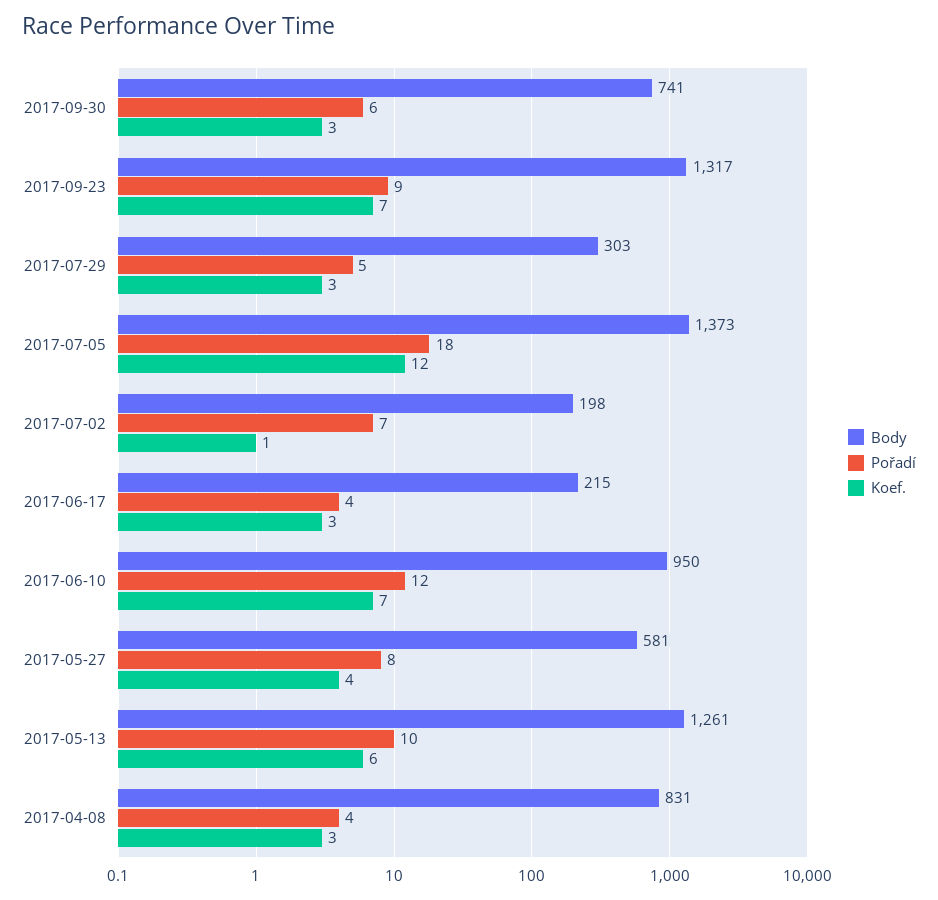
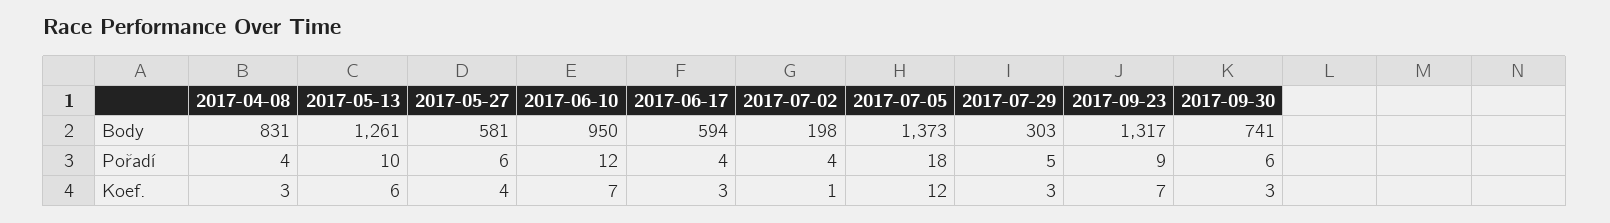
  {
    "Body": {
      "2017-09-30": 741,
      "2017-09-23": 1317,
      "2017-07-29": 303,
      "2017-07-05": 1373,
      "2017-07-02": 198,
-     "2017-06-17": 215,
+     "2017-06-17": 594,
      "2017-06-10": 950,
      "2017-05-27": 581,
      "2017-05-13": 1261,
      "2017-04-08": 831
    },
    "Pořadí": {
      "2017-09-30": 6,
      "2017-09-23": 9,
      "2017-07-29": 5,
      "2017-07-05": 18,
-     "2017-07-02": 7,
+     "2017-07-02": 4,
      "2017-06-17": 4,
      "2017-06-10": 12,
-     "2017-05-27": 8,
+     "2017-05-27": 6,
      "2017-05-13": 10,
      "2017-04-08": 4
    },
    "Koef.": {
      "2017-09-30": 3,
      "2017-09-23": 7,
      "2017-07-29": 3,
      "2017-07-05": 12,
      "2017-07-02": 1,
      "2017-06-17": 3,
      "2017-06-10": 7,
      "2017-05-27": 4,
      "2017-05-13": 6,
      "2017-04-08": 3
    }
  }

